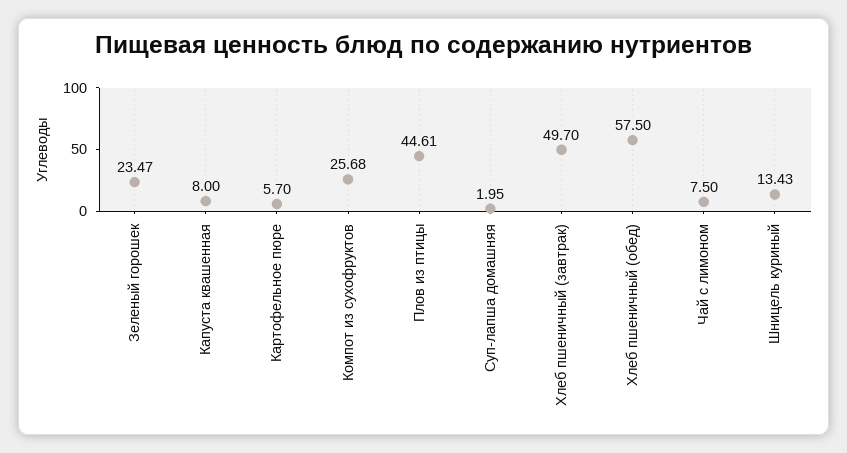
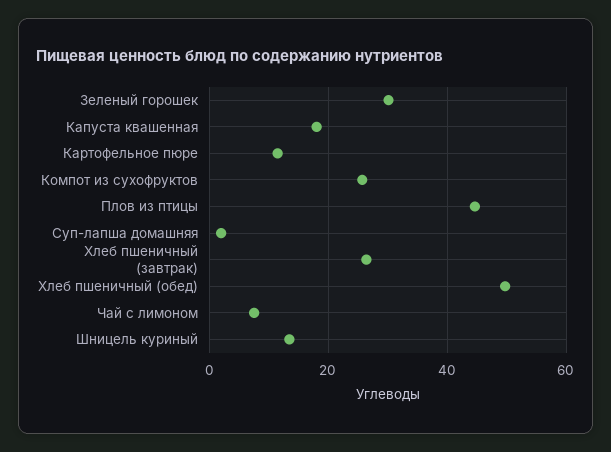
  {
-   "Зеленый горошек": 23.47,
+   "Зеленый горошек": 30,
-   "Капуста квашенная": 8,
+   "Капуста квашенная": 18,
-   "Картофельное пюре": 5.7,
+   "Картофельное пюре": 12,
    "Компот из сухофруктов": 25.68,
    "Плов из птицы": 44.61,
    "Суп-лапша домашняя": 1.95,
-   "Хлеб пшеничный (завтрак)": 49.7,
+   "Хлеб пшеничный (завтрак)": 26,
-   "Хлеб пшеничный (обед)": 57.5,
+   "Хлеб пшеничный (обед)": 50,
    "Чай с лимоном": 7.5,
    "Шницель куриный": 13.43
  }

